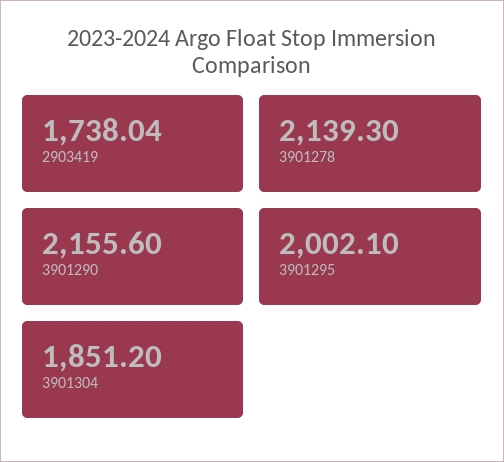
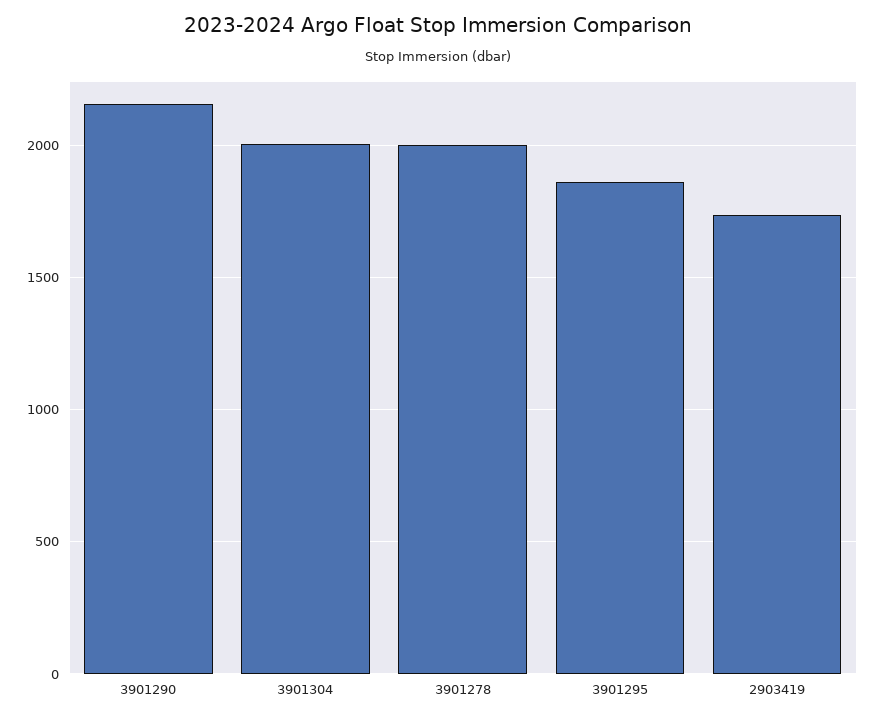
  {
    "2903419": 1738.04,
-   "3901278": 2139.3,
+   "3901278": 2000,
    "3901290": 2155.6,
-   "3901295": 2002.1,
+   "3901295": 1850,
-   "3901304": 1851.2
+   "3901304": 2000
  }

